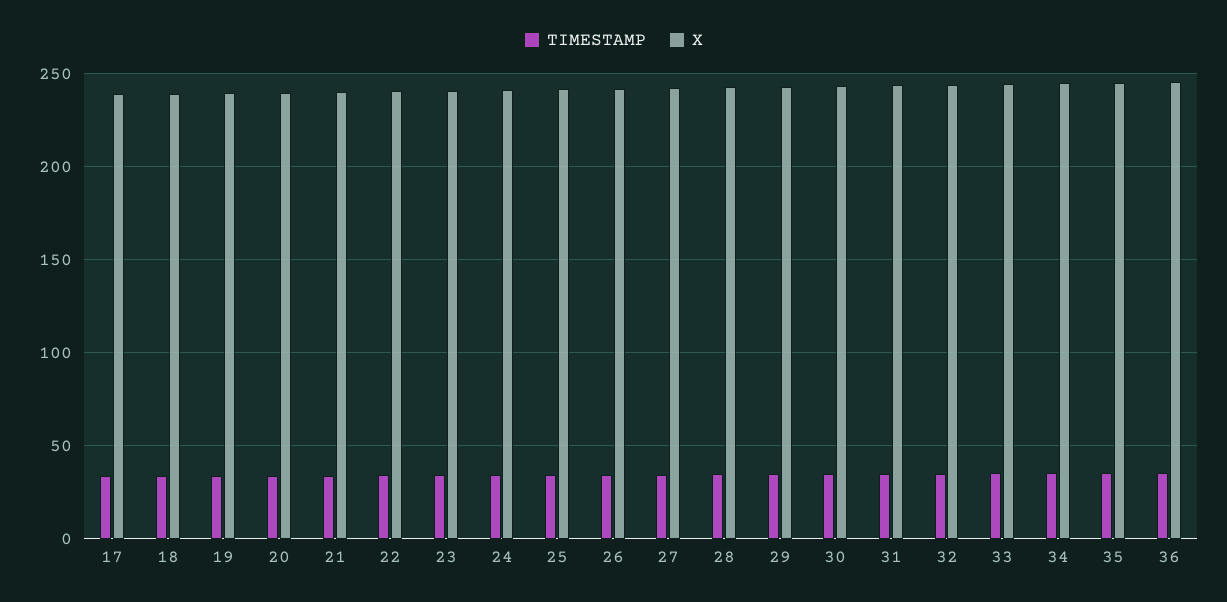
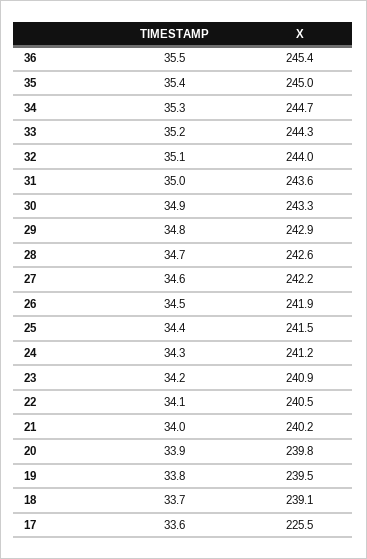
  {
    "TIMESTAMP": {
      "17": 33.6,
      "18": 33.7,
      "19": 33.8,
      "20": 33.9,
      "21": 34,
      "22": 34.1,
      "23": 34.2,
      "24": 34.3,
      "25": 34.4,
      "26": 34.5,
      "27": 34.6,
      "28": 34.7,
      "29": 34.8,
      "30": 34.9,
      "31": 35,
      "32": 35.1,
      "33": 35.2,
      "34": 35.3,
      "35": 35.4,
      "36": 35.5
    },
    "X": {
-     "17": 240,
+     "17": 225.5,
      "18": 239.1,
      "19": 239.5,
      "20": 239.8,
      "21": 240.2,
      "22": 240.5,
      "23": 240.9,
      "24": 241.2,
      "25": 241.5,
      "26": 241.9,
      "27": 242.2,
      "28": 242.6,
      "29": 242.9,
      "30": 243.3,
      "31": 243.6,
      "32": 244,
      "33": 244.3,
      "34": 244.7,
      "35": 245,
      "36": 245.4
    }
  }

